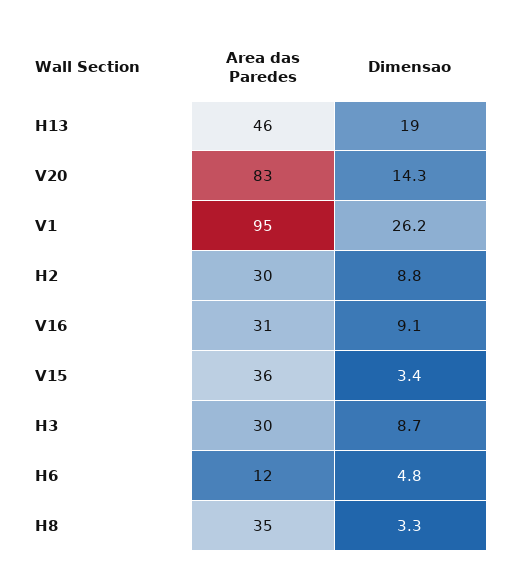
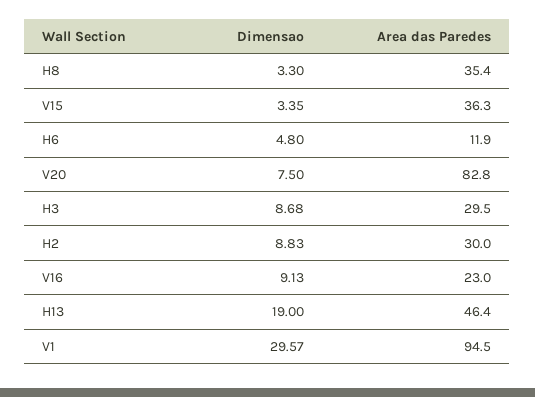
  {
    "Area das Paredes": {
      "H13": 46.4,
      "V20": 82.8,
      "V1": 94.5,
      "H2": 30,
-     "V16": 31,
+     "V16": 23,
      "V15": 36.3,
      "H3": 29.5,
      "H6": 11.9,
      "H8": 35.4
    },
    "Dimensao": {
      "H13": 19,
-     "V20": 14.3,
+     "V20": 7.5,
-     "V1": 26.2,
+     "V1": 29.57,
      "H2": 8.83,
      "V16": 9.13,
      "V15": 3.35,
      "H3": 8.68,
      "H6": 4.8,
      "H8": 3.3
    }
  }

